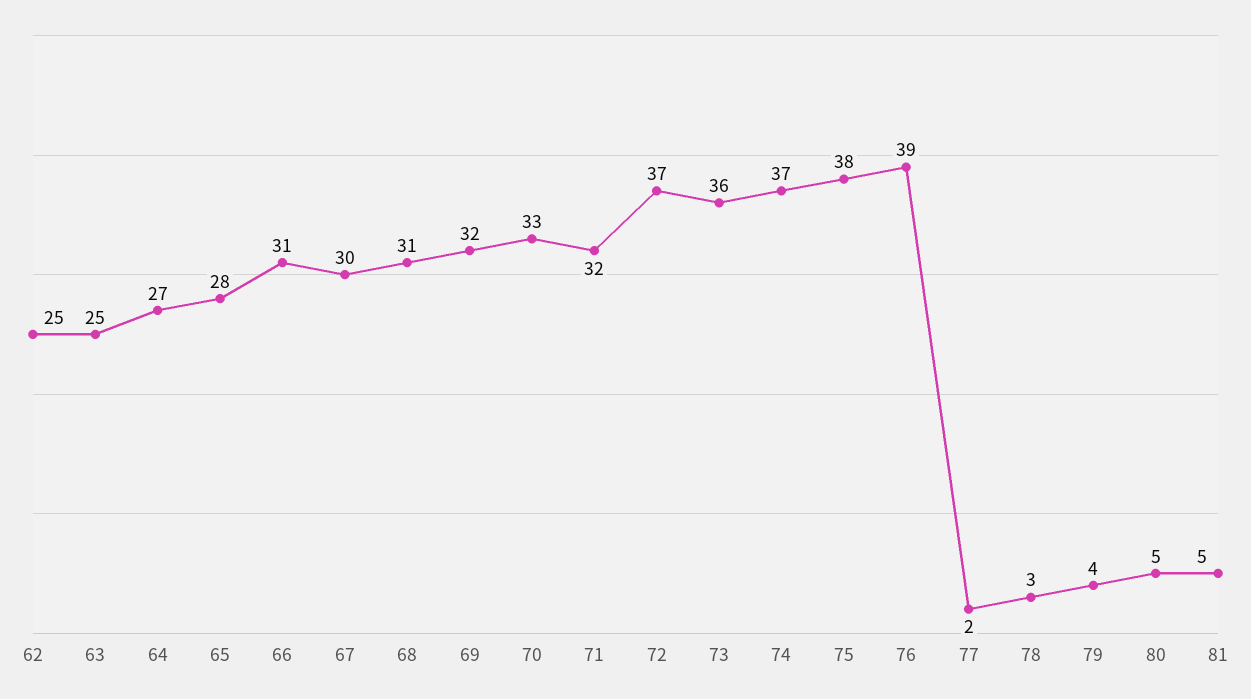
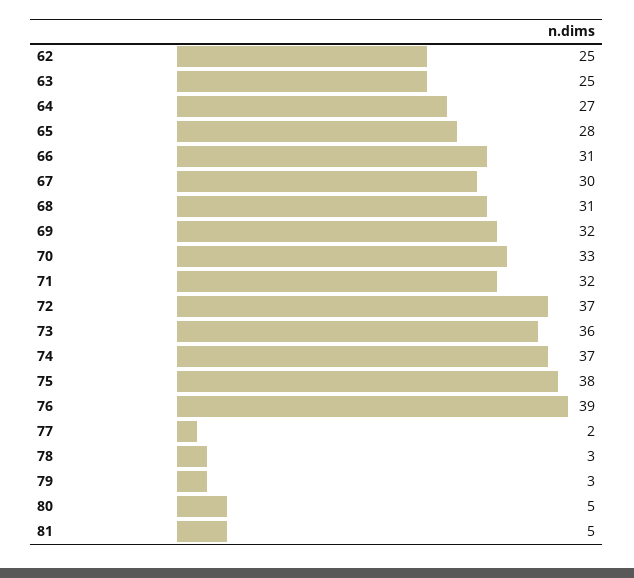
  {
    "62": 25,
    "63": 25,
    "64": 27,
    "65": 28,
    "66": 31,
    "67": 30,
    "68": 31,
    "69": 32,
    "70": 33,
    "71": 32,
    "72": 37,
    "73": 36,
    "74": 37,
    "75": 38,
    "76": 39,
    "77": 2,
    "78": 3,
-   "79": 4,
+   "79": 3,
    "80": 5,
    "81": 5
  }

